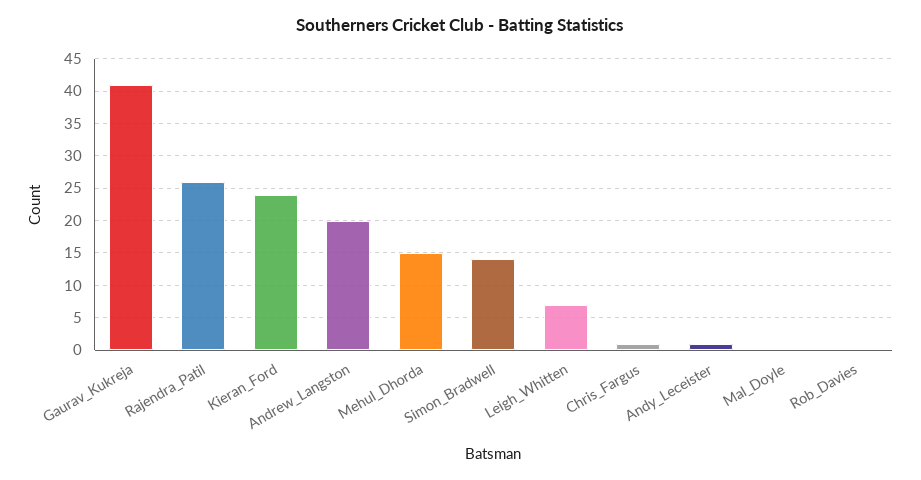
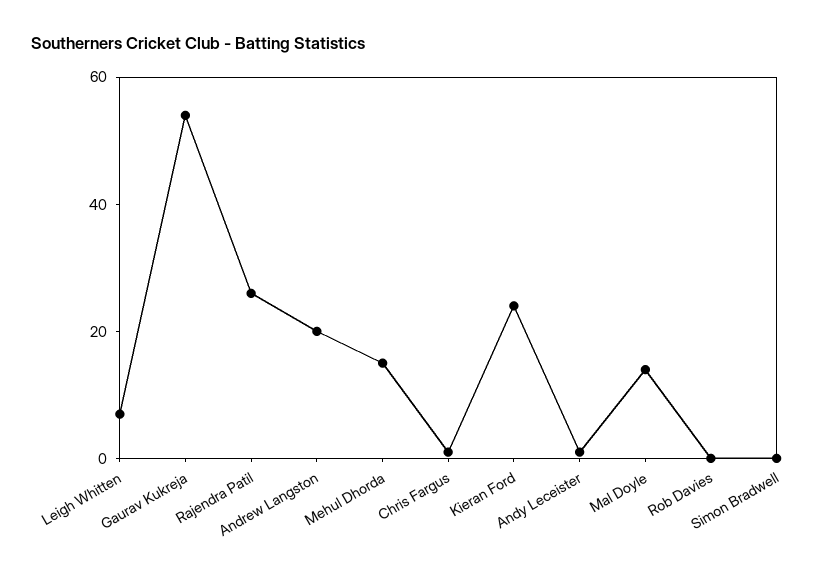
  {
-   "Gaurav_Kukreja": 41,
+   "Gaurav_Kukreja": 55,
    "Rajendra_Patil": 26,
    "Kieran_Ford": 24,
    "Andrew_Langston": 20,
    "Mehul_Dhorda": 15,
-   "Simon_Bradwell": 14,
+   "Simon_Bradwell": 0,
    "Leigh_Whitten": 7,
    "Chris_Fargus": 1,
    "Andy_Leceister": 1,
-   "Mal_Doyle": 0,
+   "Mal_Doyle": 15,
    "Rob_Davies": 0
  }

